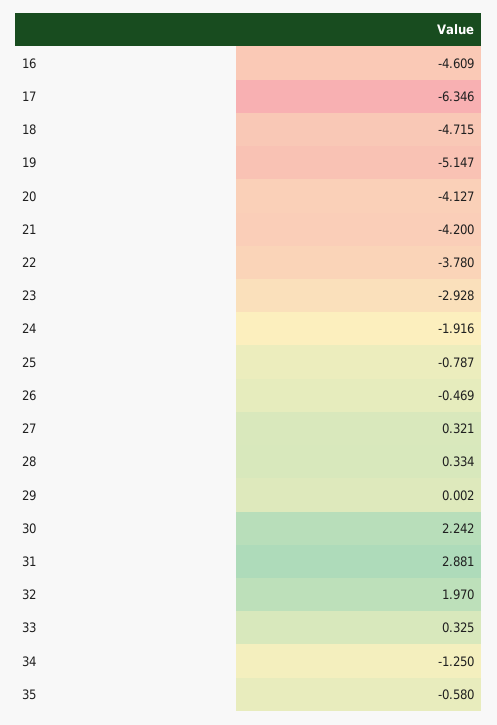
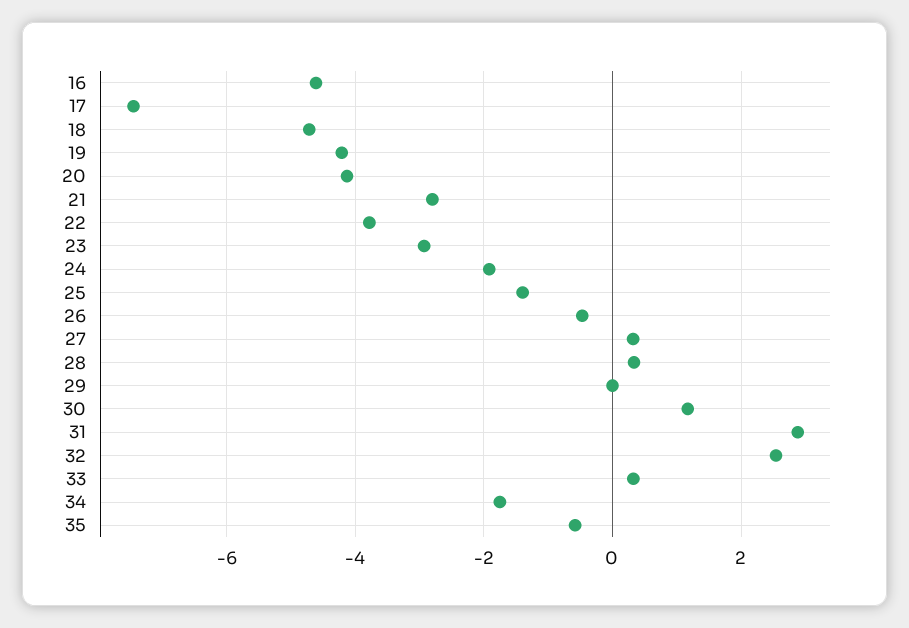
  {
    "16": -4.609,
-   "17": -6.346,
+   "17": -7.4,
    "18": -4.715,
-   "19": -5.147,
+   "19": -4.2,
    "20": -4.127,
-   "21": -4.2,
+   "21": -2.8,
    "22": -3.78,
    "23": -2.928,
    "24": -1.916,
-   "25": -0.787,
+   "25": -1.4,
    "26": -0.469,
    "27": 0.321,
    "28": 0.334,
    "29": 0.002,
-   "30": 2.242,
+   "30": 1.2,
    "31": 2.881,
-   "32": 1.97,
+   "32": 2.6,
    "33": 0.325,
-   "34": -1.25,
+   "34": -1.8,
    "35": -0.58
  }

